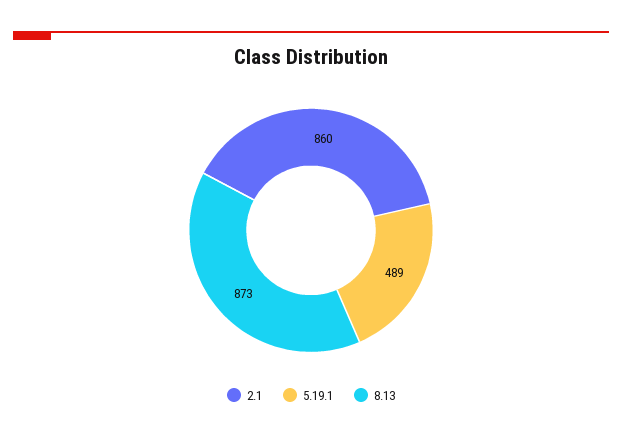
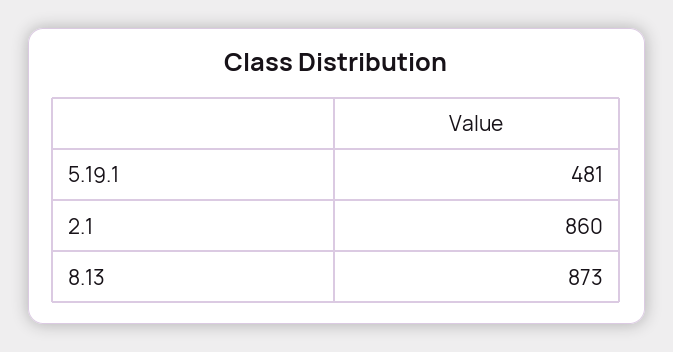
  {
    "2.1": 860,
-   "5.19.1": 489,
+   "5.19.1": 481,
    "8.13": 873
  }

